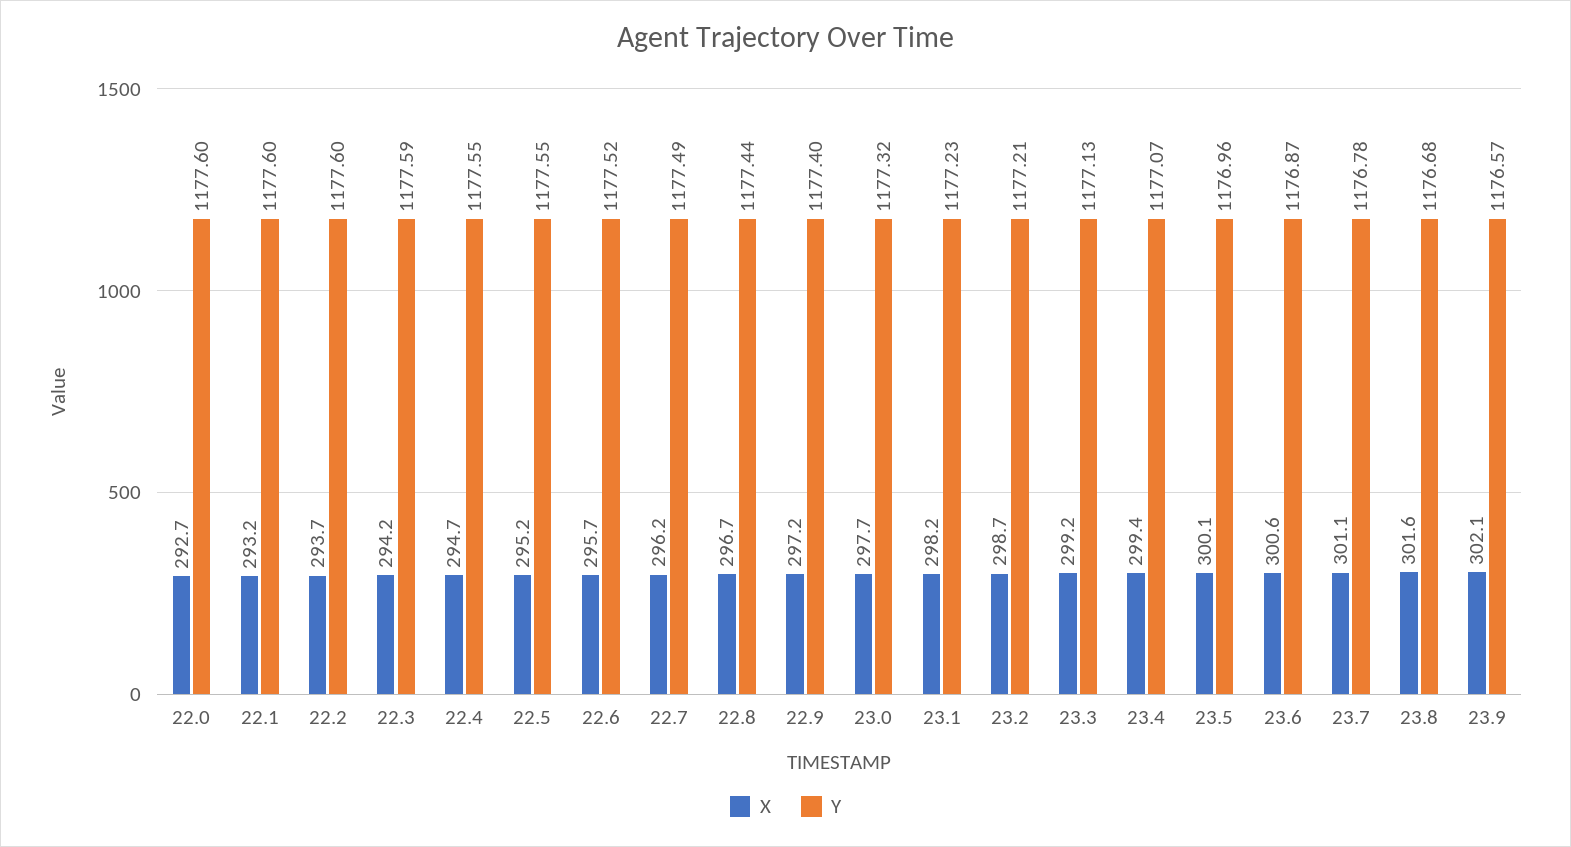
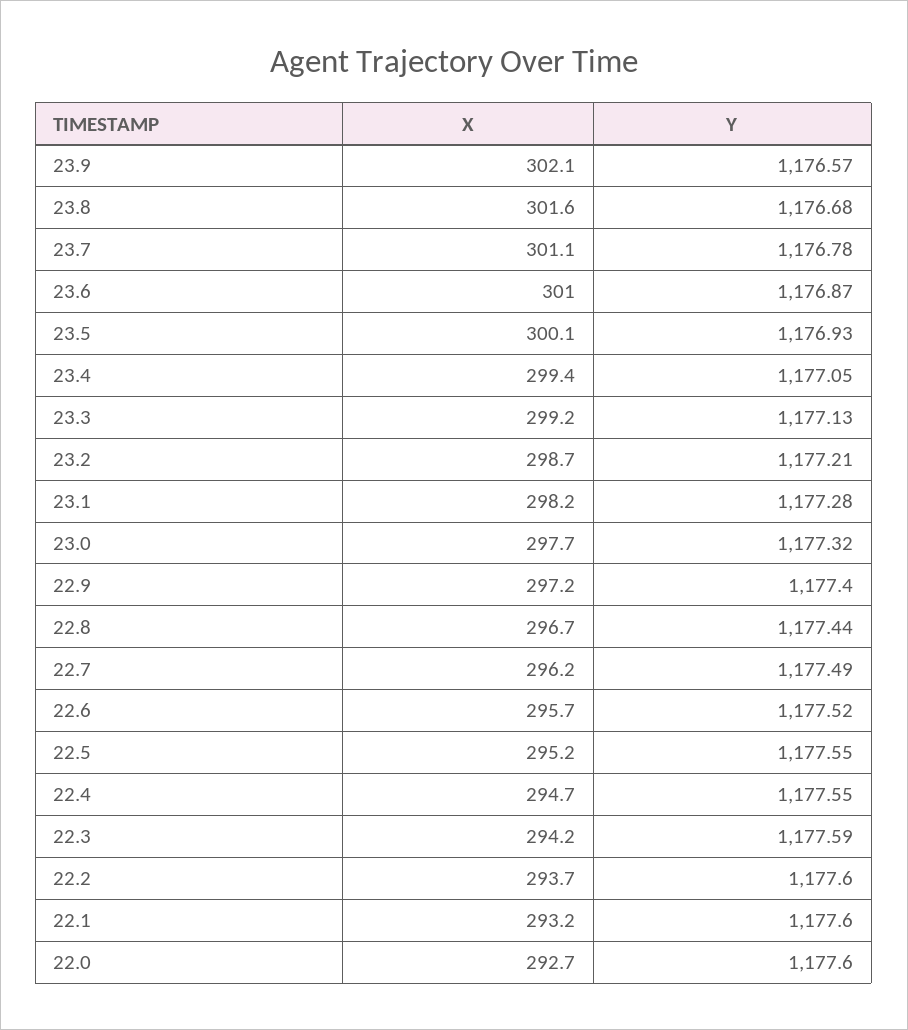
  {
    "X": {
      "22.0": 292.7,
      "22.1": 293.2,
      "22.2": 293.7,
      "22.3": 294.2,
      "22.4": 294.7,
      "22.5": 295.2,
      "22.6": 295.7,
      "22.7": 296.2,
      "22.8": 296.7,
      "22.9": 297.2,
      "23.0": 297.7,
      "23.1": 298.2,
      "23.2": 298.7,
      "23.3": 299.2,
      "23.4": 299.4,
      "23.5": 300.1,
-     "23.6": 300.6,
+     "23.6": 301,
      "23.7": 301.1,
      "23.8": 301.6,
      "23.9": 302.1
    },
    "Y": {
      "22.0": 1177.6,
      "22.1": 1177.6,
      "22.2": 1177.6,
      "22.3": 1177.59,
      "22.4": 1177.55,
      "22.5": 1177.55,
      "22.6": 1177.52,
      "22.7": 1177.49,
      "22.8": 1177.44,
      "22.9": 1177.4,
      "23.0": 1177.32,
-     "23.1": 1177.23,
+     "23.1": 1177.28,
      "23.2": 1177.21,
      "23.3": 1177.13,
-     "23.4": 1177.07,
+     "23.4": 1177.05,
-     "23.5": 1176.96,
+     "23.5": 1176.93,
      "23.6": 1176.87,
      "23.7": 1176.78,
      "23.8": 1176.68,
      "23.9": 1176.57
    }
  }

